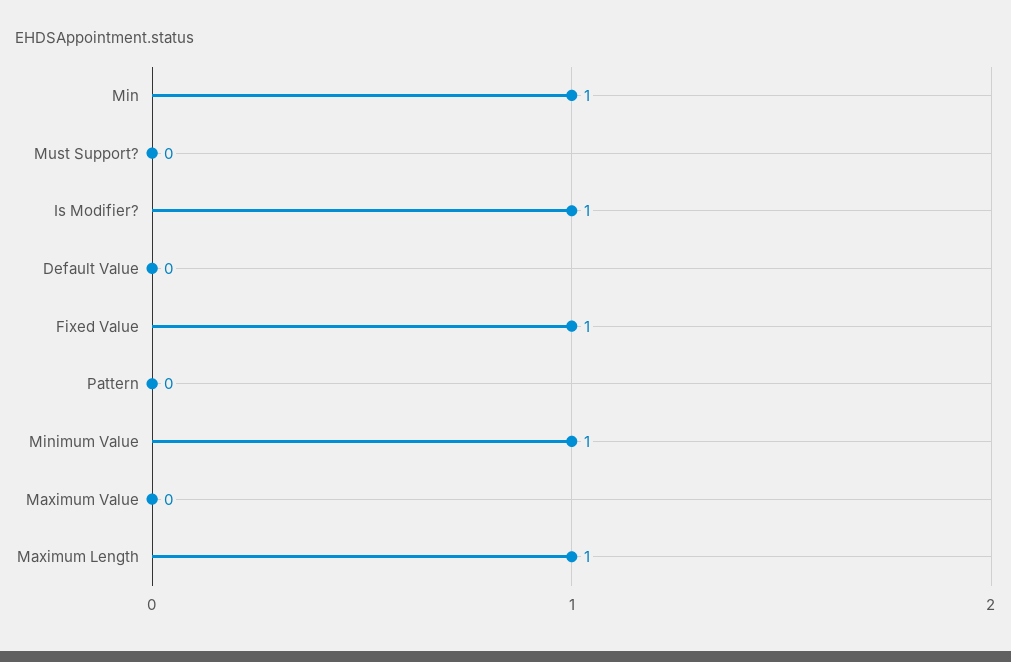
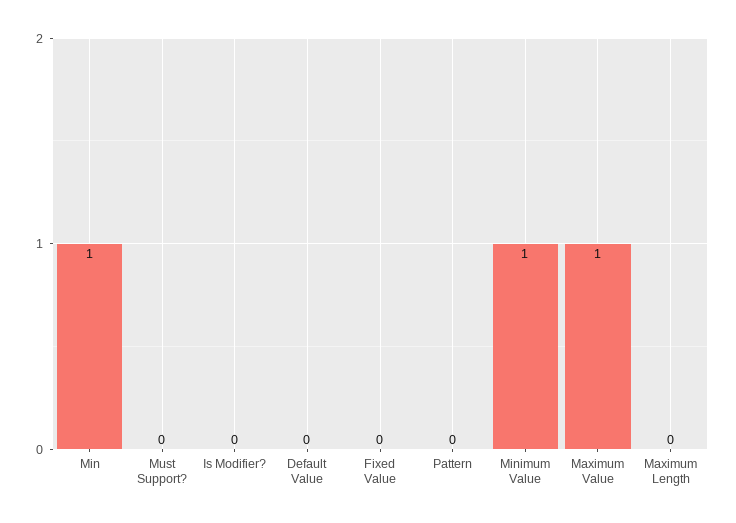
  {
    "Min": 1,
    "Must Support?": 0,
-   "Is Modifier?": 1,
+   "Is Modifier?": 0,
    "Default Value": 0,
-   "Fixed Value": 1,
+   "Fixed Value": 0,
    "Pattern": 0,
    "Minimum Value": 1,
-   "Maximum Value": 0,
+   "Maximum Value": 1,
-   "Maximum Length": 1
+   "Maximum Length": 0
  }

